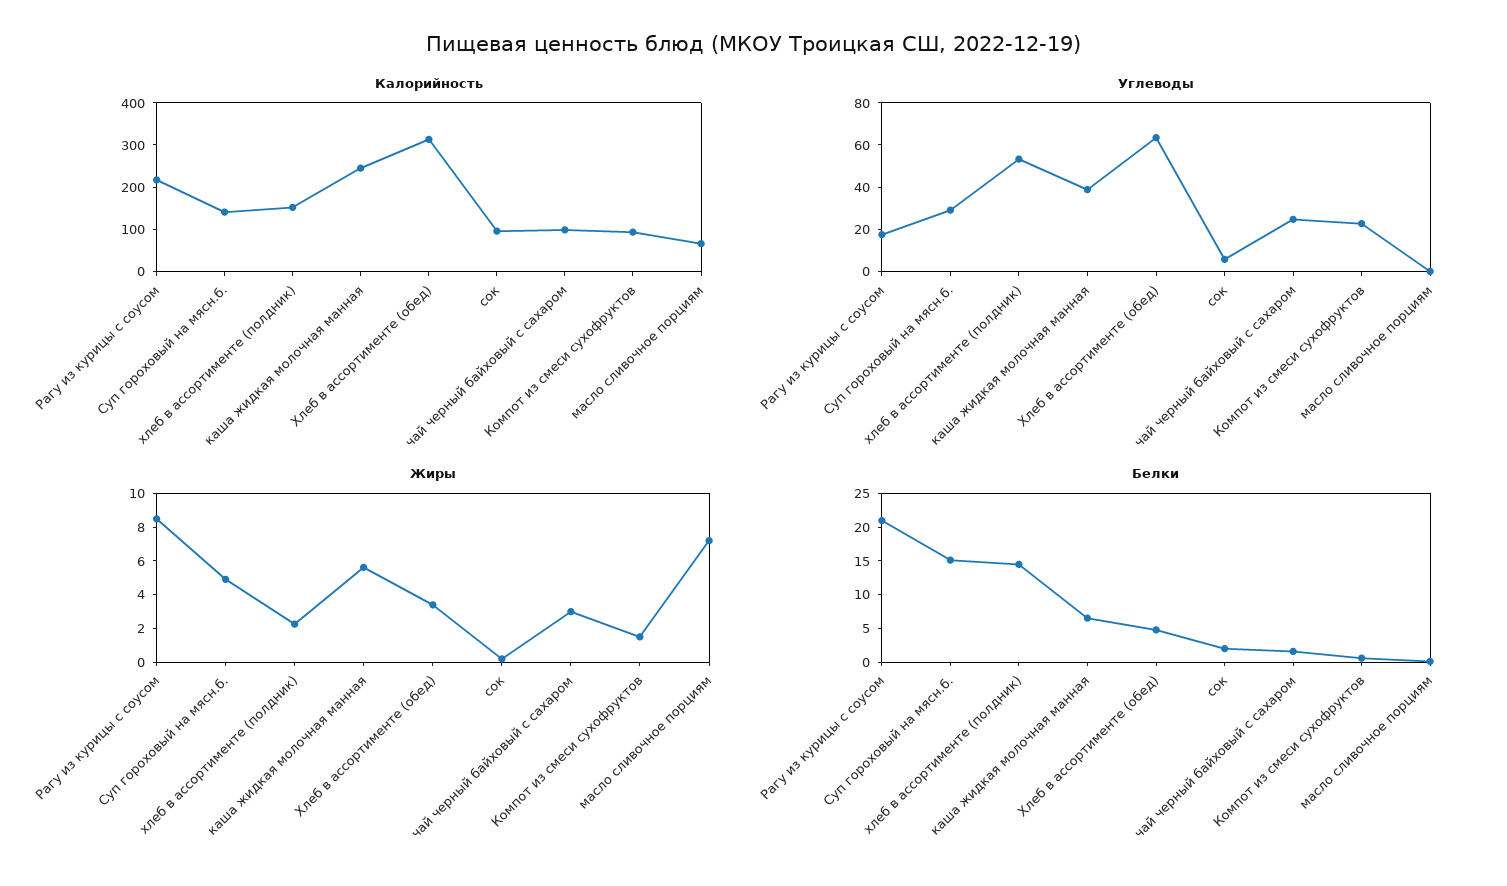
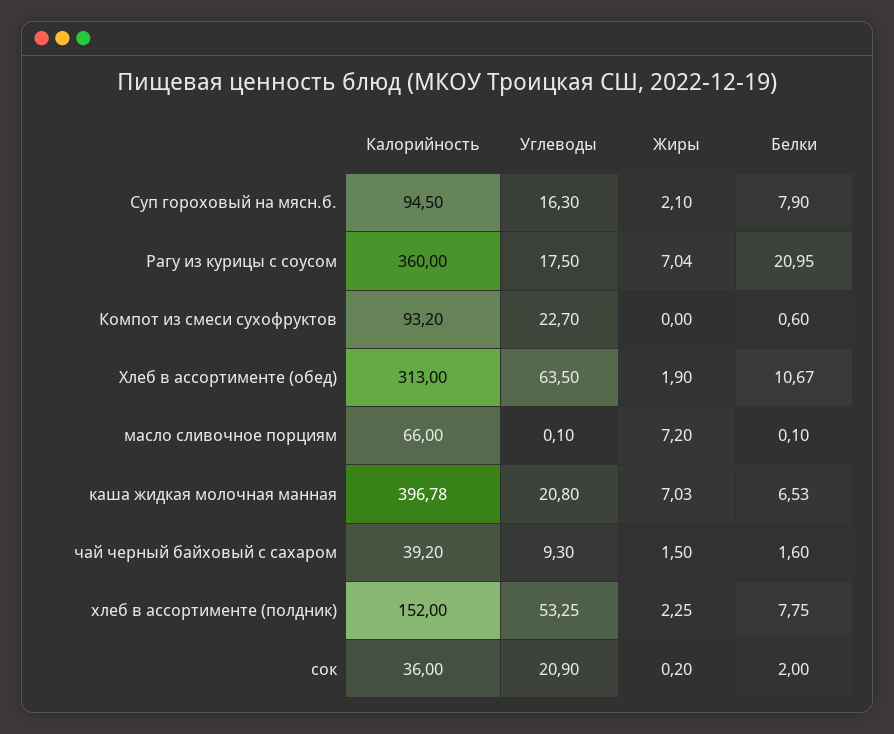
  {
    "Калорийность": {
-     "Рагу из курицы с соусом": 220,
+     "Рагу из курицы с соусом": 360,
-     "Суп гороховый на мясн.б.": 140,
+     "Суп гороховый на мясн.б.": 94.5,
      "хлеб в ассортименте (полдник)": 152,
-     "каша жидкая молочная манная": 240,
+     "каша жидкая молочная манная": 396.78,
      "Хлеб в ассортименте (обед)": 313,
-     "сок": 100,
+     "сок": 36,
-     "чай черный байховый с сахаром": 100,
+     "чай черный байховый с сахаром": 39.2,
      "Компот из смеси сухофруктов": 93.2,
      "масло сливочное порциям": 66
    },
    "Углеводы": {
      "Рагу из курицы с соусом": 17.5,
-     "Суп гороховый на мясн.б.": 30,
+     "Суп гороховый на мясн.б.": 16.3,
      "хлеб в ассортименте (полдник)": 53.25,
-     "каша жидкая молочная манная": 40,
+     "каша жидкая молочная манная": 20.8,
      "Хлеб в ассортименте (обед)": 63.5,
-     "сок": 5,
+     "сок": 20.9,
-     "чай черный байховый с сахаром": 25,
+     "чай черный байховый с сахаром": 9.3,
      "Компот из смеси сухофруктов": 22.7,
      "масло сливочное порциям": 0.1
    },
    "Жиры": {
-     "Рагу из курицы с соусом": 8.5,
+     "Рагу из курицы с соусом": 7.04,
-     "Суп гороховый на мясн.б.": 5,
+     "Суп гороховый на мясн.б.": 2.1,
      "хлеб в ассортименте (полдник)": 2.25,
-     "каша жидкая молочная манная": 5.5,
+     "каша жидкая молочная манная": 7.03,
-     "Хлеб в ассортименте (обед)": 3.5,
+     "Хлеб в ассортименте (обед)": 1.9,
      "сок": 0.2,
-     "чай черный байховый с сахаром": 3,
+     "чай черный байховый с сахаром": 1.5,
-     "Компот из смеси сухофруктов": 1.5,
+     "Компот из смеси сухофруктов": 0,
      "масло сливочное порциям": 7.2
    },
    "Белки": {
      "Рагу из курицы с соусом": 20.95,
-     "Суп гороховый на мясн.б.": 15,
+     "Суп гороховый на мясн.б.": 7.9,
-     "хлеб в ассортименте (полдник)": 15,
+     "хлеб в ассортименте (полдник)": 7.75,
      "каша жидкая молочная манная": 6.53,
-     "Хлеб в ассортименте (обед)": 5,
+     "Хлеб в ассортименте (обед)": 10.67,
      "сок": 2,
      "чай черный байховый с сахаром": 1.6,
      "Компот из смеси сухофруктов": 0.6,
      "масло сливочное порциям": 0.1
    }
  }

